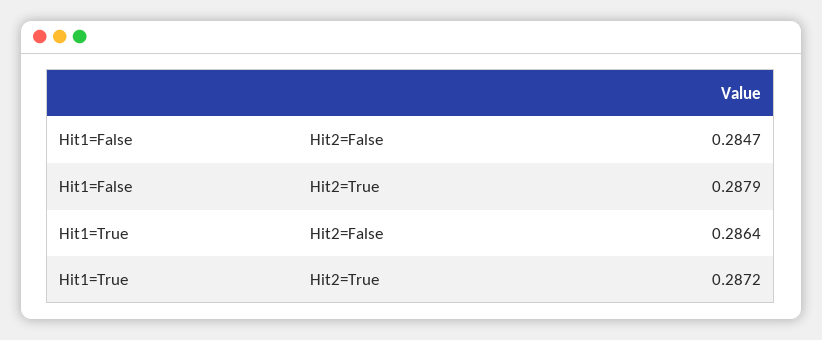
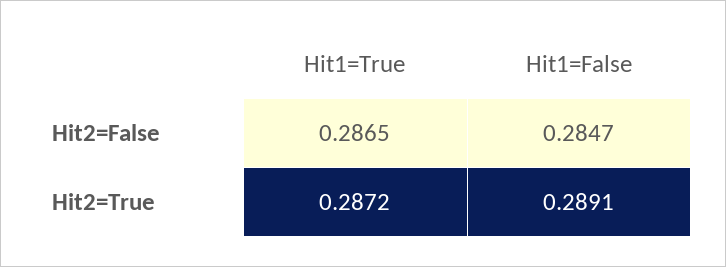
  {
    "Hit1=False": {
      "Hit2=False": 0.2847,
-     "Hit2=True": 0.2879
+     "Hit2=True": 0.2891
    },
    "Hit1=True": {
-     "Hit2=False": 0.2864,
+     "Hit2=False": 0.2865,
      "Hit2=True": 0.2872
    }
  }

